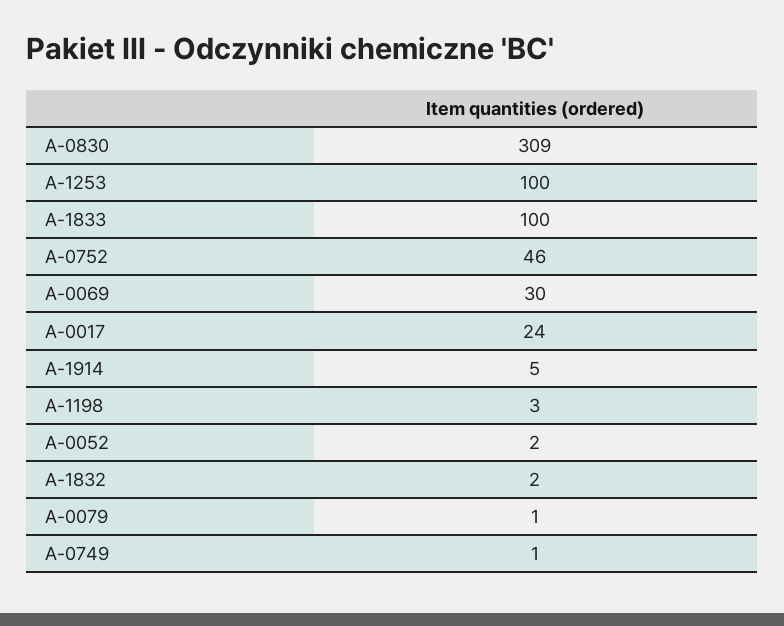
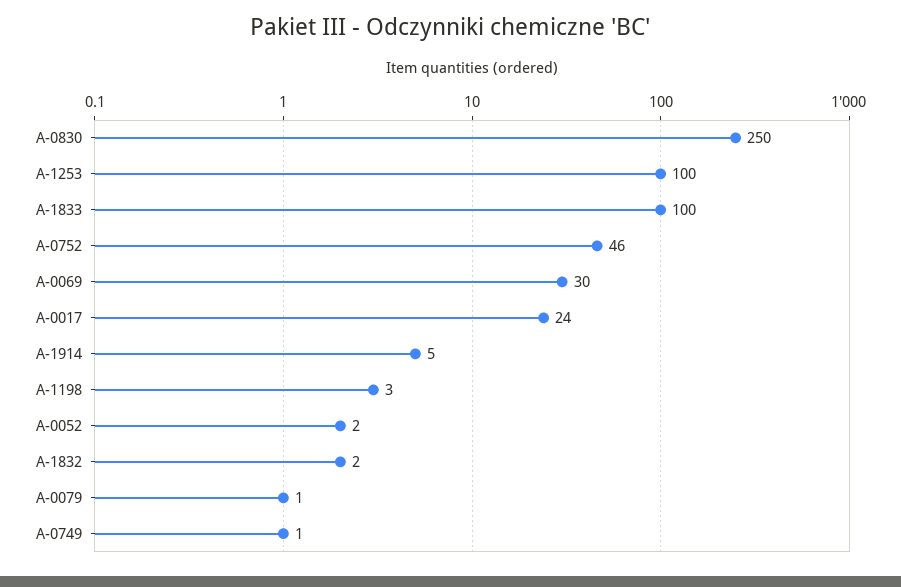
  {
-   "A-0830": 309,
+   "A-0830": 250,
    "A-1253": 100,
    "A-1833": 100,
    "A-0752": 46,
    "A-0069": 30,
    "A-0017": 24,
    "A-1914": 5,
    "A-1198": 3,
    "A-0052": 2,
    "A-1832": 2,
    "A-0079": 1,
    "A-0749": 1
  }

